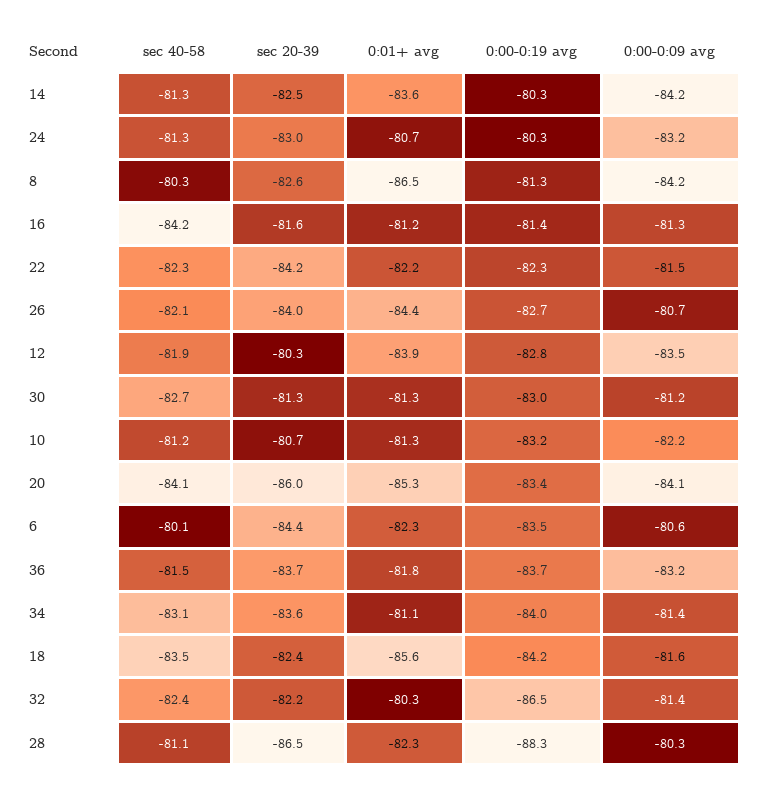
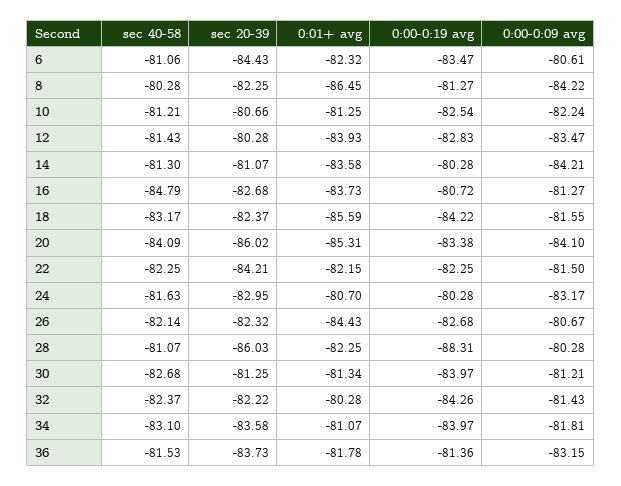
  {
    "sec 40-58": {
      "14": -81.3,
-     "24": -81.3,
+     "24": -81.63,
      "8": -80.28,
-     "16": -84.2,
+     "16": -84.79,
      "22": -82.25,
      "26": -82.14,
-     "12": -81.9,
+     "12": -81.43,
      "30": -82.68,
      "10": -81.21,
      "20": -84.09,
-     "6": -80.1,
+     "6": -81.06,
      "36": -81.53,
      "34": -83.1,
-     "18": -83.5,
+     "18": -83.17,
      "32": -82.37,
      "28": -81.07
    },
    "sec 20-39": {
-     "14": -82.5,
+     "14": -81.07,
      "24": -82.95,
-     "8": -82.6,
+     "8": -82.25,
-     "16": -81.6,
+     "16": -82.68,
      "22": -84.21,
-     "26": -84,
+     "26": -82.32,
      "12": -80.28,
      "30": -81.25,
      "10": -80.66,
      "20": -86.02,
      "6": -84.43,
      "36": -83.73,
      "34": -83.58,
      "18": -82.37,
      "32": -82.22,
-     "28": -86.5
+     "28": -86.03
    },
    "0:01+ avg": {
      "14": -83.58,
      "24": -80.7,
      "8": -86.45,
-     "16": -81.2,
+     "16": -83.73,
      "22": -82.15,
      "26": -84.43,
      "12": -83.93,
      "30": -81.34,
      "10": -81.25,
      "20": -85.31,
      "6": -82.32,
      "36": -81.78,
      "34": -81.07,
      "18": -85.59,
      "32": -80.28,
      "28": -82.25
    },
    "0:00-0:19 avg": {
      "14": -80.28,
      "24": -80.28,
      "8": -81.27,
-     "16": -81.4,
+     "16": -80.72,
      "22": -82.25,
      "26": -82.68,
      "12": -82.83,
-     "30": -83,
+     "30": -83.97,
-     "10": -83.2,
+     "10": -82.54,
      "20": -83.38,
      "6": -83.47,
-     "36": -83.7,
+     "36": -81.36,
      "34": -83.97,
      "18": -84.22,
-     "32": -86.5,
+     "32": -84.26,
      "28": -88.31
    },
    "0:00-0:09 avg": {
      "14": -84.21,
      "24": -83.17,
      "8": -84.22,
      "16": -81.27,
      "22": -81.5,
      "26": -80.67,
      "12": -83.47,
      "30": -81.21,
      "10": -82.24,
      "20": -84.1,
      "6": -80.61,
      "36": -83.15,
-     "34": -81.4,
+     "34": -81.81,
      "18": -81.55,
      "32": -81.43,
      "28": -80.28
    }
  }

